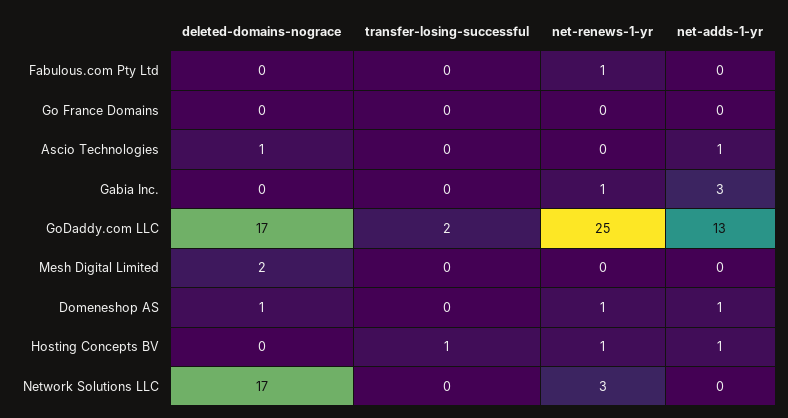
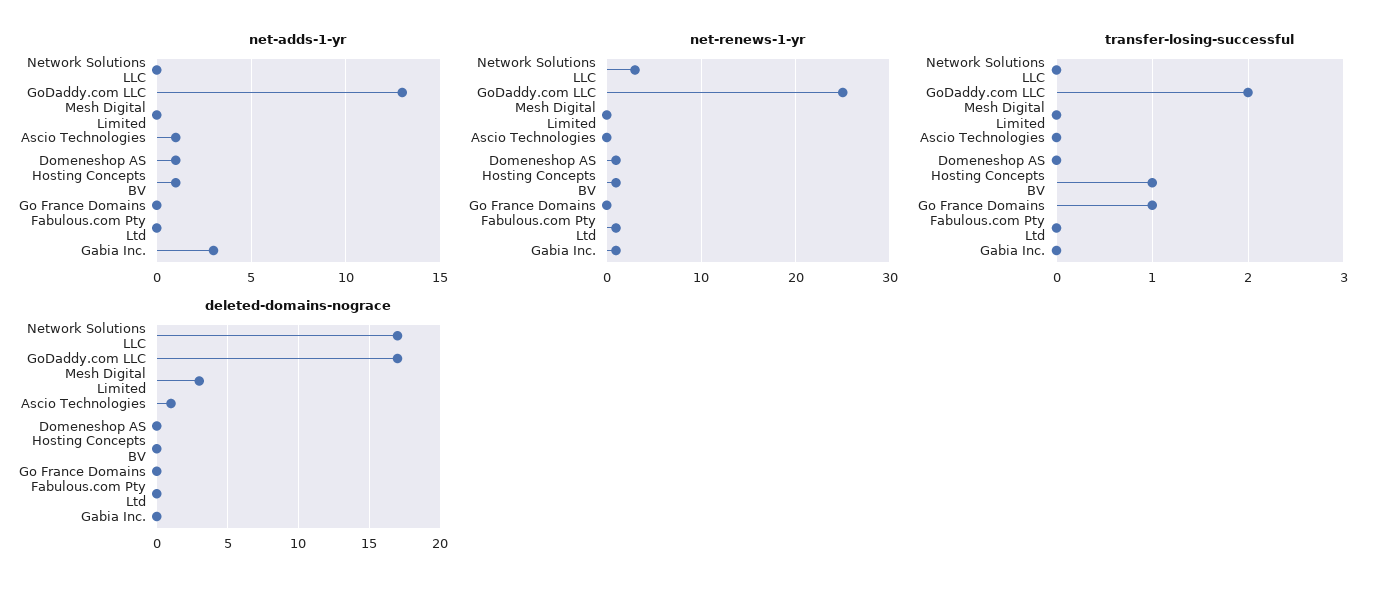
  {
    "deleted-domains-nograce": {
      "Fabulous.com Pty Ltd": 0,
      "Go France Domains": 0,
      "Ascio Technologies": 1,
      "Gabia Inc.": 0,
      "GoDaddy.com LLC": 17,
-     "Mesh Digital Limited": 2,
+     "Mesh Digital Limited": 3,
-     "Domeneshop AS": 1,
+     "Domeneshop AS": 0,
      "Hosting Concepts BV": 0,
      "Network Solutions LLC": 17
    },
    "transfer-losing-successful": {
      "Fabulous.com Pty Ltd": 0,
-     "Go France Domains": 0,
+     "Go France Domains": 1,
      "Ascio Technologies": 0,
      "Gabia Inc.": 0,
      "GoDaddy.com LLC": 2,
      "Mesh Digital Limited": 0,
      "Domeneshop AS": 0,
      "Hosting Concepts BV": 1,
      "Network Solutions LLC": 0
    },
    "net-renews-1-yr": {
      "Fabulous.com Pty Ltd": 1,
      "Go France Domains": 0,
      "Ascio Technologies": 0,
      "Gabia Inc.": 1,
      "GoDaddy.com LLC": 25,
      "Mesh Digital Limited": 0,
      "Domeneshop AS": 1,
      "Hosting Concepts BV": 1,
      "Network Solutions LLC": 3
    },
    "net-adds-1-yr": {
      "Fabulous.com Pty Ltd": 0,
      "Go France Domains": 0,
      "Ascio Technologies": 1,
      "Gabia Inc.": 3,
      "GoDaddy.com LLC": 13,
      "Mesh Digital Limited": 0,
      "Domeneshop AS": 1,
      "Hosting Concepts BV": 1,
      "Network Solutions LLC": 0
    }
  }

